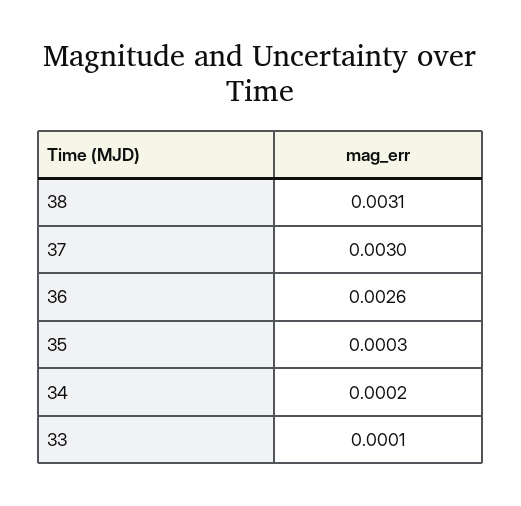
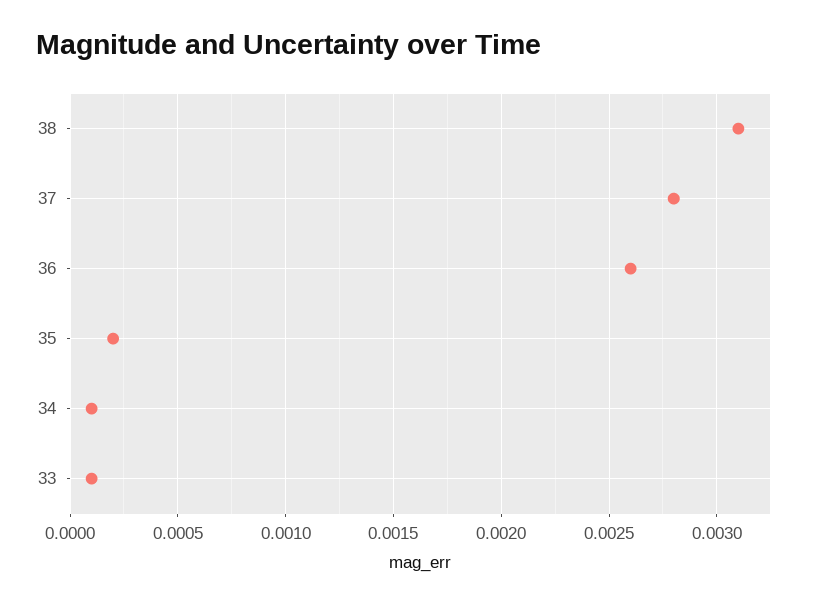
  {
    "38": 0.0031,
-   "37": 0.003,
+   "37": 0.0028,
    "36": 0.0026,
-   "35": 0.0003,
+   "35": 0.0002,
-   "34": 0.0002,
+   "34": 0.0001,
    "33": 0.0001
  }

